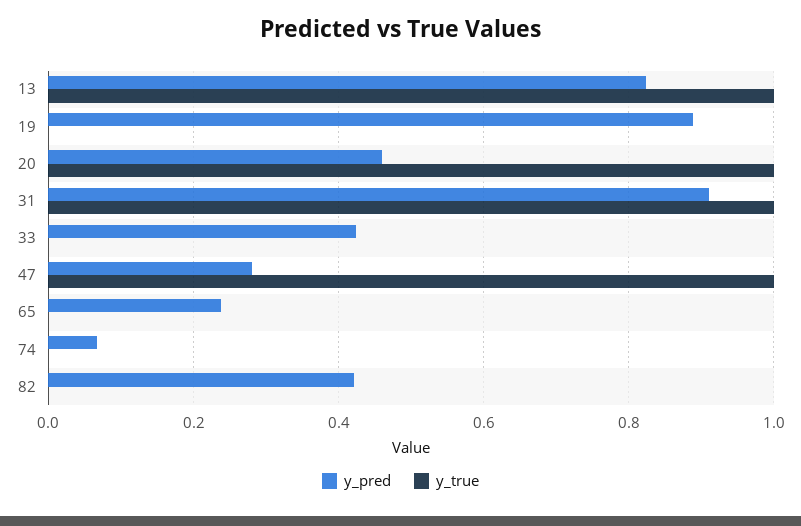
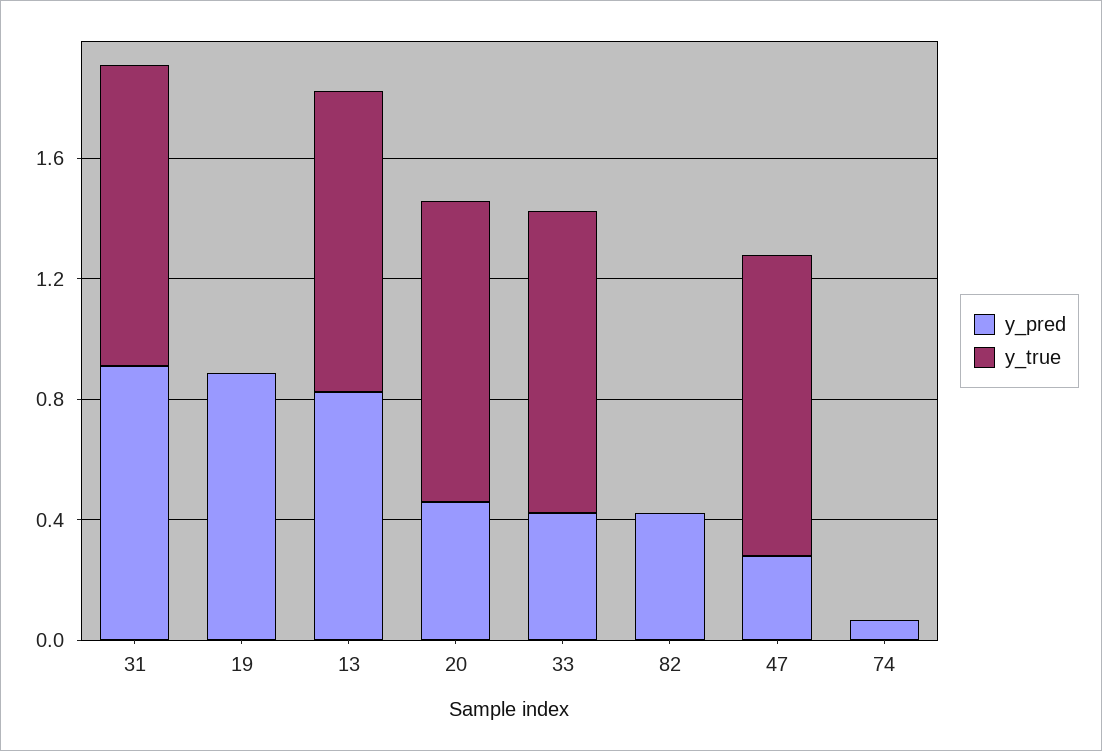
  {
    "y_pred": {
      "13": 0.82,
      "19": 0.88,
      "20": 0.46,
      "31": 0.92,
      "33": 0.42,
      "47": 0.28,
-     "65": 0.24,
      "74": 0.06,
      "82": 0.42
    },
    "y_true": {
      "13": 1,
      "19": 0,
      "20": 1,
      "31": 1,
-     "33": 0,
+     "33": 1,
      "47": 1,
-     "65": 0,
      "74": 0,
      "82": 0
    }
  }

